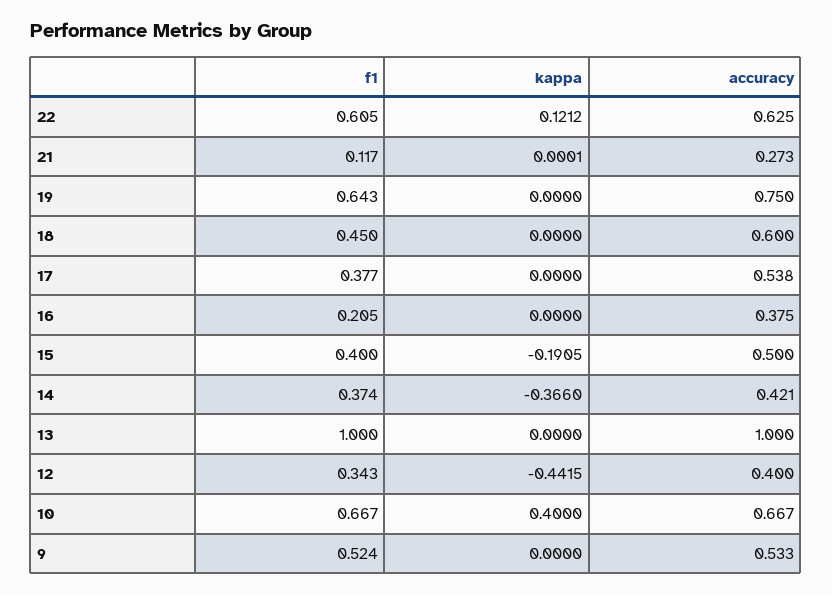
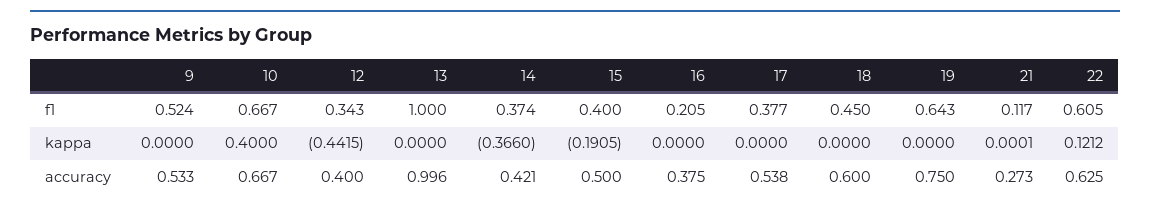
  {
    "f1": {
      "22": 0.605,
      "21": 0.117,
      "19": 0.643,
      "18": 0.45,
      "17": 0.377,
      "16": 0.205,
      "15": 0.4,
      "14": 0.374,
      "13": 1,
      "12": 0.343,
      "10": 0.667,
      "9": 0.524
    },
    "kappa": {
      "22": 0.1212,
      "21": 0.0001,
      "19": 0,
      "18": 0,
      "17": 0,
      "16": 0,
      "15": -0.1905,
      "14": -0.366,
      "13": 0,
      "12": -0.4415,
      "10": 0.4,
      "9": 0
    },
    "accuracy": {
      "22": 0.625,
      "21": 0.273,
      "19": 0.75,
      "18": 0.6,
      "17": 0.538,
      "16": 0.375,
      "15": 0.5,
      "14": 0.421,
-     "13": 1,
+     "13": 0.996,
      "12": 0.4,
      "10": 0.667,
      "9": 0.533
    }
  }

